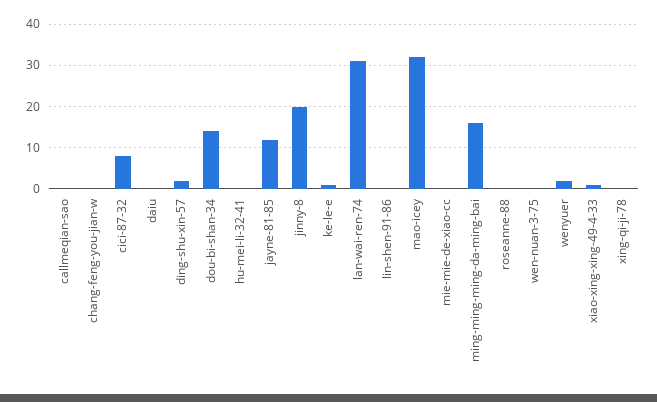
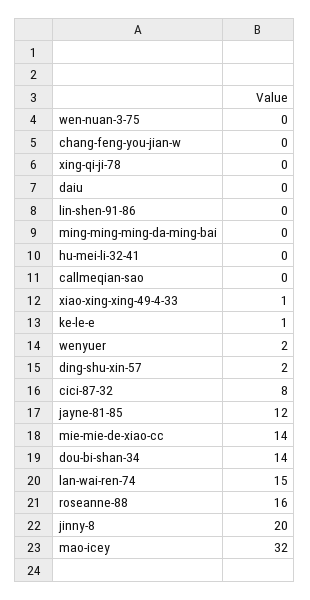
  {
    "callmeqian-sao": 0,
    "chang-feng-you-jian-w": 0,
    "cici-87-32": 8,
    "daiu": 0,
    "ding-shu-xin-57": 2,
    "dou-bi-shan-34": 14,
    "hu-mei-li-32-41": 0,
    "jayne-81-85": 12,
    "jinny-8": 20,
    "ke-le-e": 1,
-   "lan-wai-ren-74": 30,
+   "lan-wai-ren-74": 15,
    "lin-shen-91-86": 0,
    "mao-icey": 32,
-   "mie-mie-de-xiao-cc": 0,
+   "mie-mie-de-xiao-cc": 14,
-   "ming-ming-ming-da-ming-bai": 15,
+   "ming-ming-ming-da-ming-bai": 0,
-   "roseanne-88": 0,
+   "roseanne-88": 16,
    "wen-nuan-3-75": 0,
    "wenyuer": 2,
    "xiao-xing-xing-49-4-33": 1,
    "xing-qi-ji-78": 0
  }

